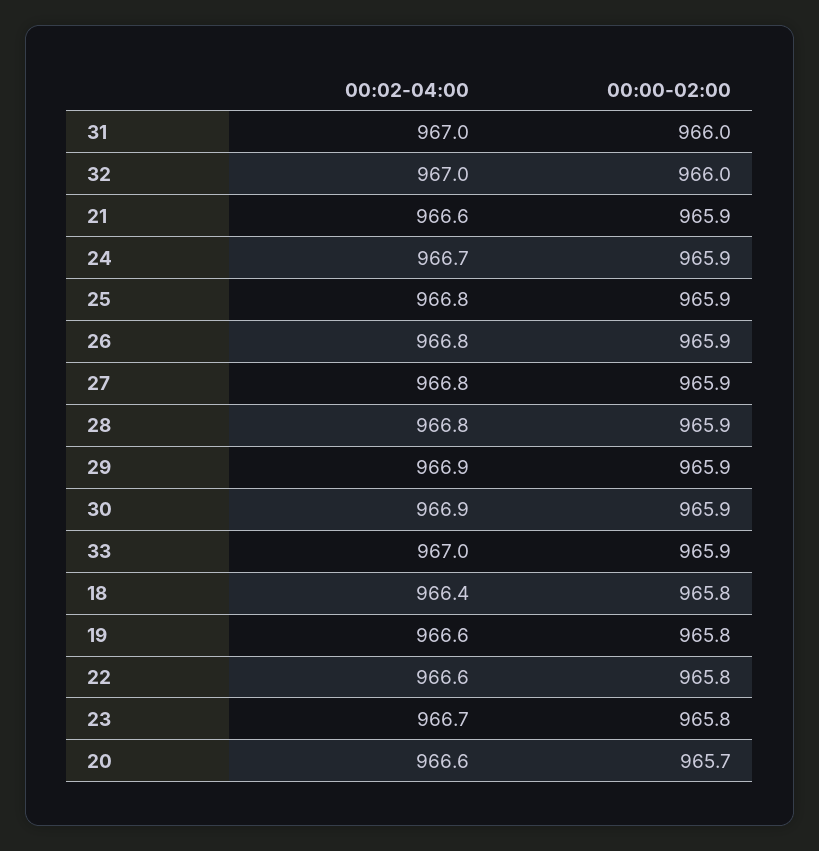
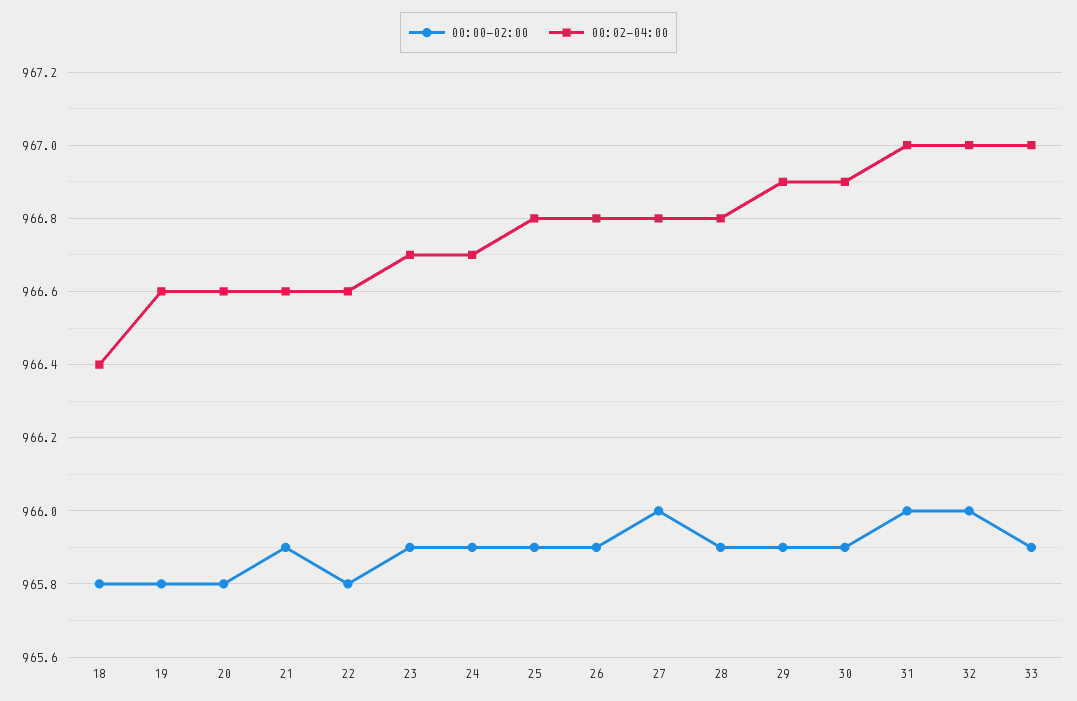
  {
    "00:02-04:00": {
      "31": 967,
      "32": 967,
      "21": 966.6,
      "24": 966.7,
      "25": 966.8,
      "26": 966.8,
      "27": 966.8,
      "28": 966.8,
      "29": 966.9,
      "30": 966.9,
      "33": 967,
      "18": 966.4,
      "19": 966.6,
      "22": 966.6,
      "23": 966.7,
      "20": 966.6
    },
    "00:00-02:00": {
      "31": 966,
      "32": 966,
      "21": 965.9,
      "24": 965.9,
      "25": 965.9,
      "26": 965.9,
-     "27": 965.9,
+     "27": 966,
      "28": 965.9,
      "29": 965.9,
      "30": 965.9,
      "33": 965.9,
      "18": 965.8,
      "19": 965.8,
      "22": 965.8,
-     "23": 965.8,
+     "23": 965.9,
-     "20": 965.7
+     "20": 965.8
    }
  }

